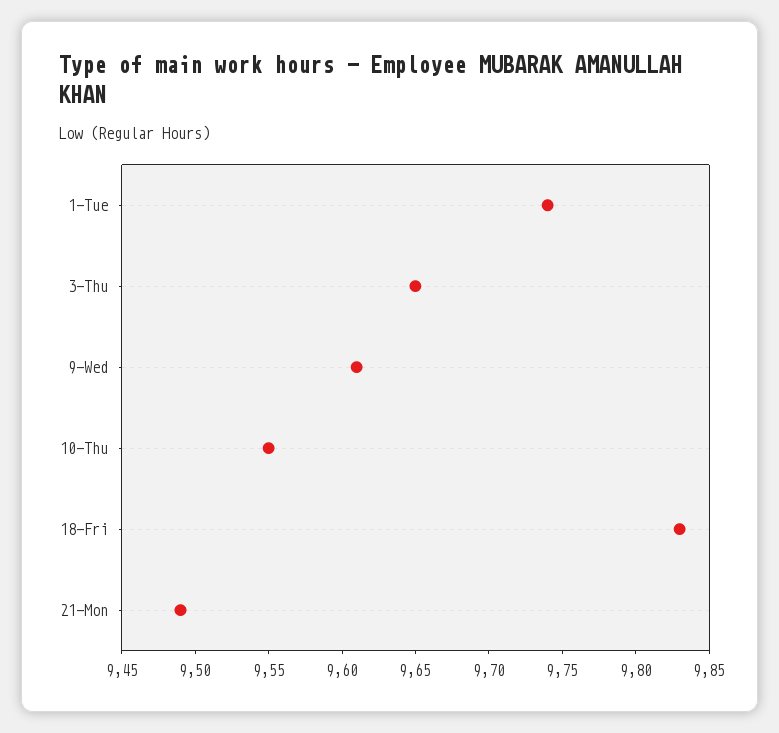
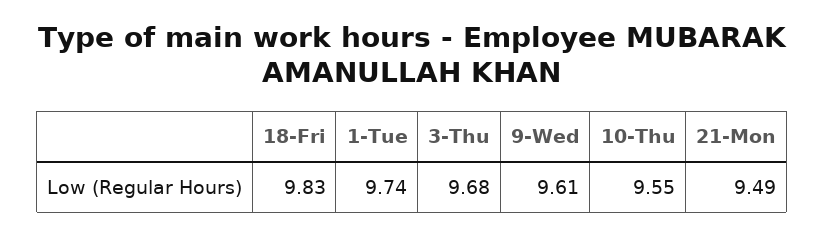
  {
    "1-Tue": 9.74,
-   "3-Thu": 9.65,
+   "3-Thu": 9.68,
    "9-Wed": 9.61,
    "10-Thu": 9.55,
    "18-Fri": 9.83,
    "21-Mon": 9.49
  }

